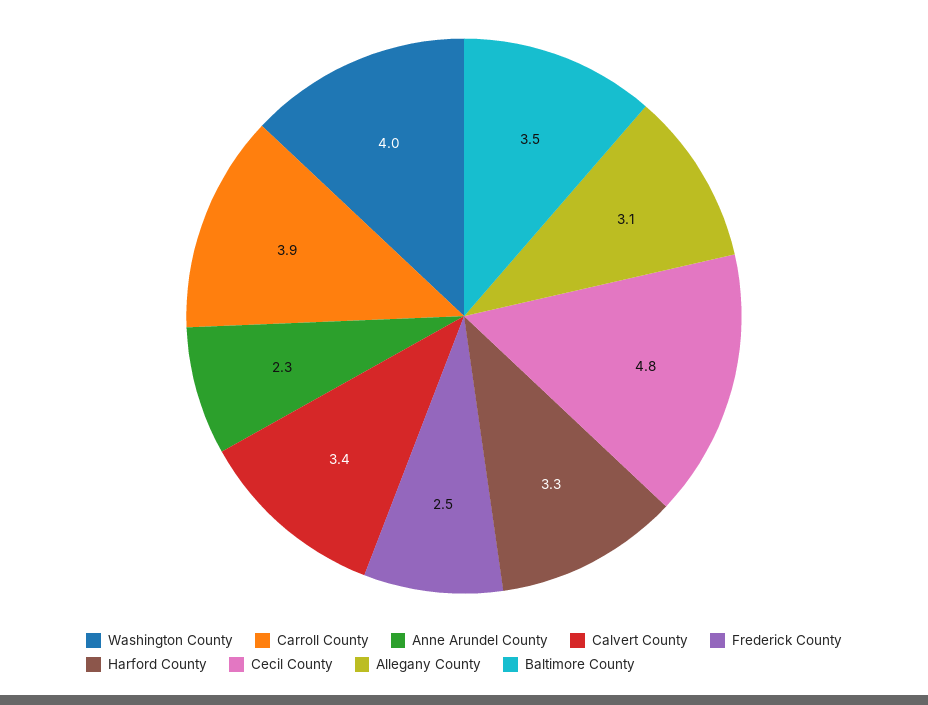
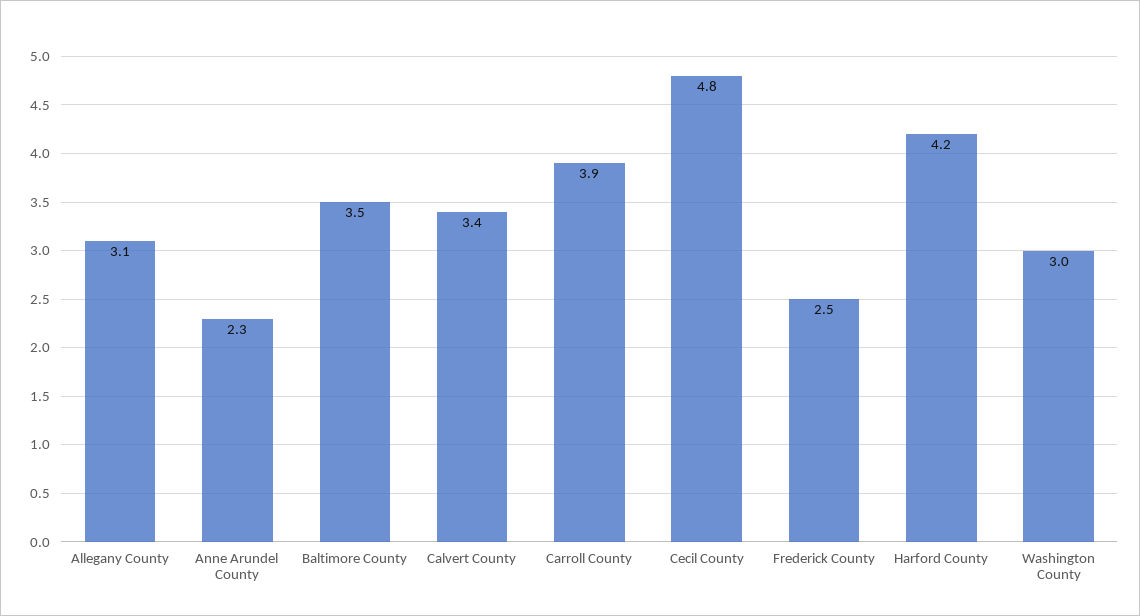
  {
-   "Washington County": 4,
+   "Washington County": 3,
    "Carroll County": 3.9,
    "Anne Arundel County": 2.3,
    "Calvert County": 3.4,
    "Frederick County": 2.5,
-   "Harford County": 3.3,
+   "Harford County": 4.2,
    "Cecil County": 4.8,
    "Allegany County": 3.1,
    "Baltimore County": 3.5
  }

